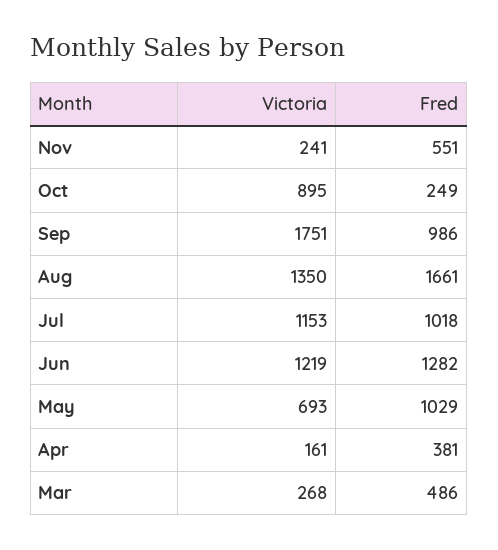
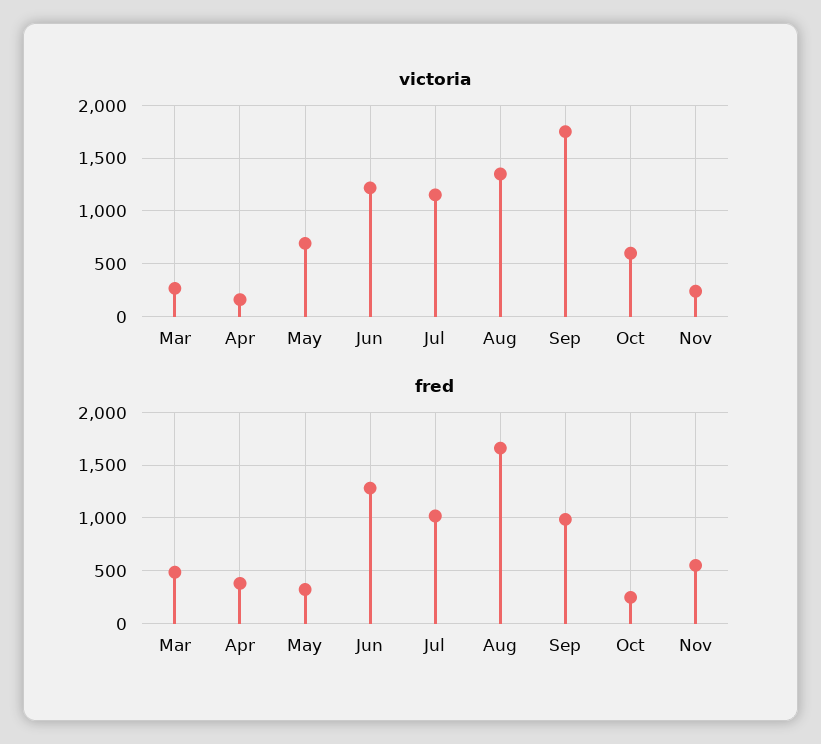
  {
    "Victoria": {
      "Nov": 241,
-     "Oct": 895,
+     "Oct": 600,
      "Sep": 1751,
      "Aug": 1350,
      "Jul": 1153,
      "Jun": 1219,
      "May": 693,
      "Apr": 161,
      "Mar": 268
    },
    "Fred": {
      "Nov": 551,
      "Oct": 249,
      "Sep": 986,
      "Aug": 1661,
      "Jul": 1018,
      "Jun": 1282,
-     "May": 1029,
+     "May": 300,
      "Apr": 381,
      "Mar": 486
    }
  }

